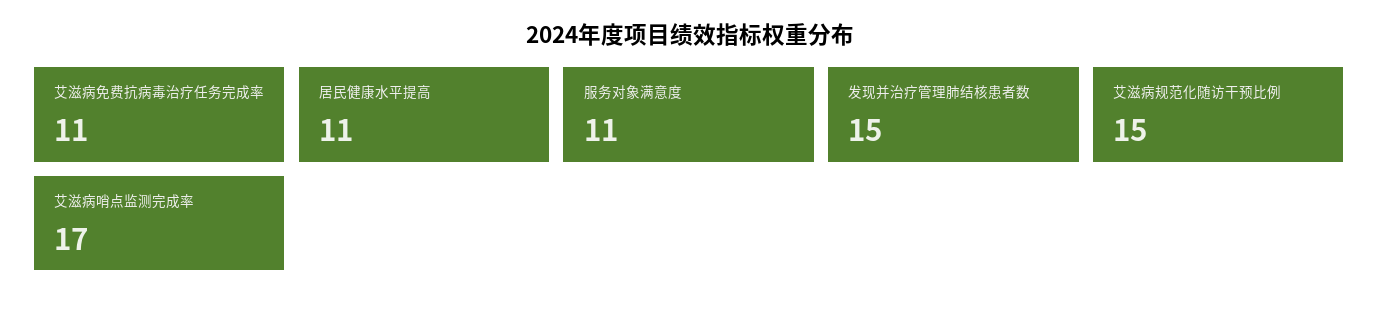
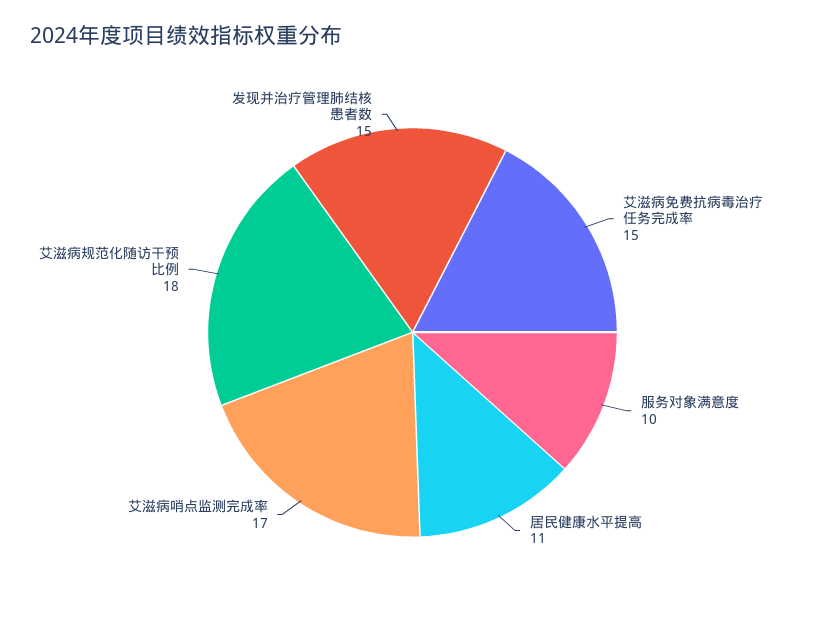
  {
-   "艾滋病免费抗病毒治疗任务完成率": 11,
+   "艾滋病免费抗病毒治疗任务完成率": 15,
    "居民健康水平提高": 11,
-   "服务对象满意度": 11,
+   "服务对象满意度": 10,
    "发现并治疗管理肺结核患者数": 15,
-   "艾滋病规范化随访干预比例": 15,
+   "艾滋病规范化随访干预比例": 18,
    "艾滋病哨点监测完成率": 17
  }

